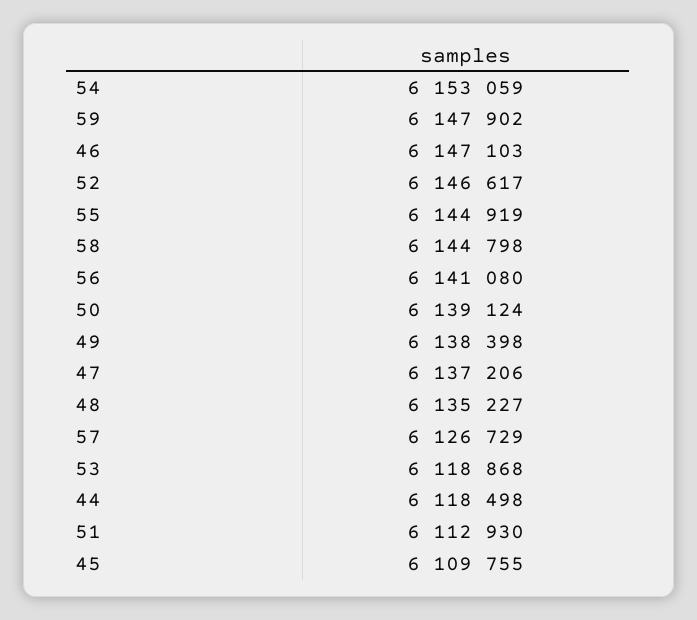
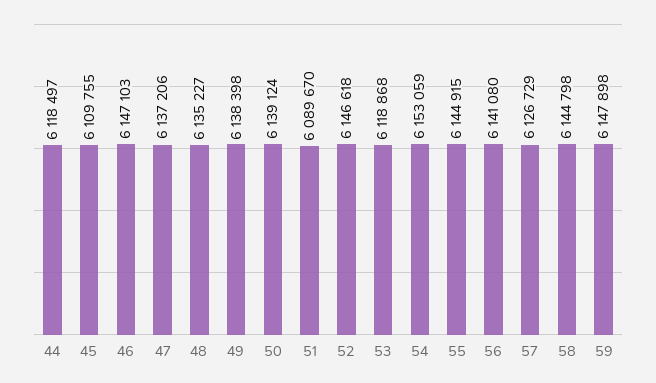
  {
    "54": 6153059,
-   "59": 6147902,
+   "59": 6147898,
    "46": 6147103,
-   "52": 6146617,
+   "52": 6146618,
-   "55": 6144919,
+   "55": 6144915,
    "58": 6144798,
    "56": 6141080,
    "50": 6139124,
    "49": 6138398,
    "47": 6137206,
    "48": 6135227,
    "57": 6126729,
    "53": 6118868,
-   "44": 6118498,
+   "44": 6118497,
-   "51": 6112930,
+   "51": 6089670,
    "45": 6109755
  }

